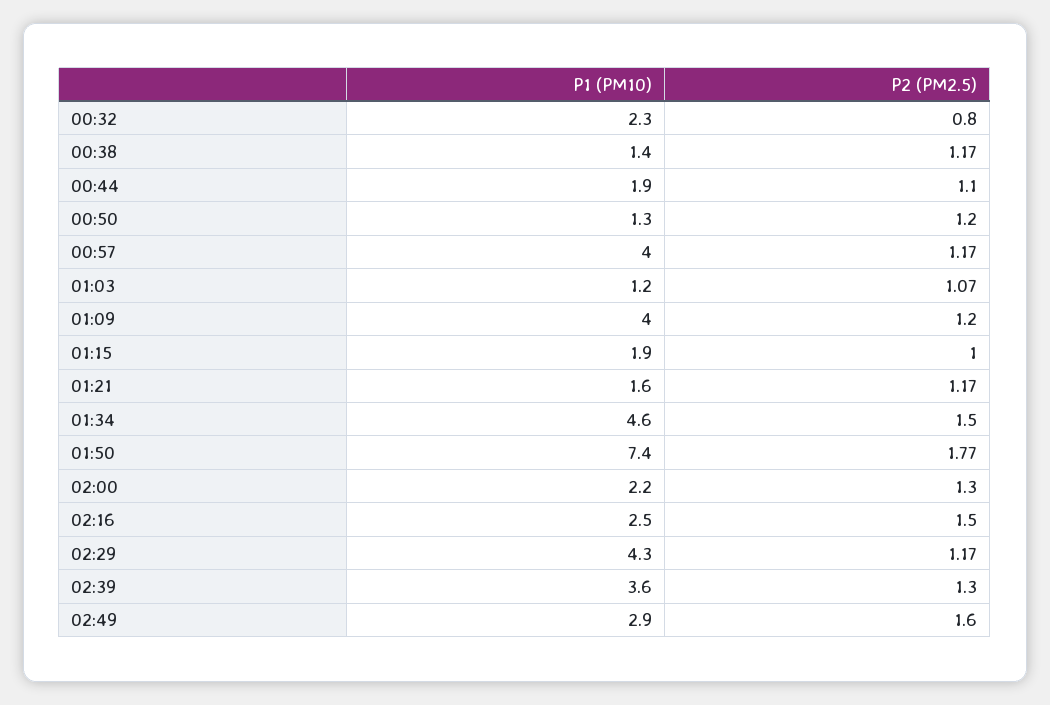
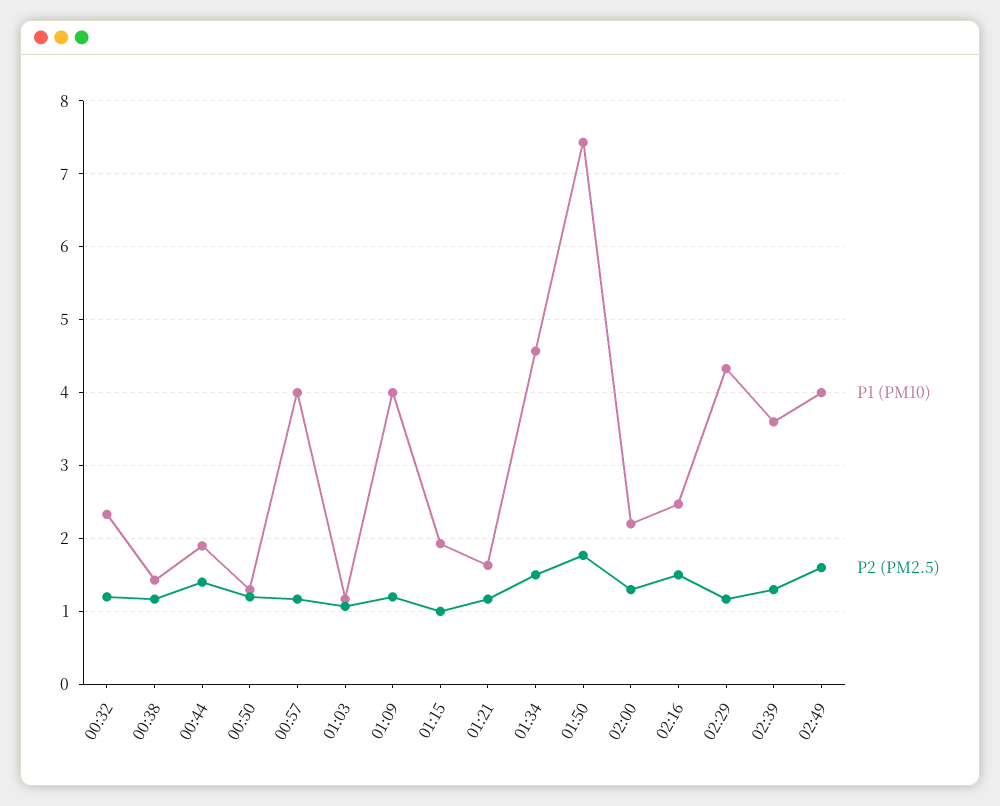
  {
    "P1 (PM10)": {
      "00:32": 2.3,
      "00:38": 1.4,
      "00:44": 1.9,
      "00:50": 1.3,
      "00:57": 4,
      "01:03": 1.2,
      "01:09": 4,
      "01:15": 1.9,
      "01:21": 1.6,
      "01:34": 4.6,
      "01:50": 7.4,
      "02:00": 2.2,
      "02:16": 2.5,
      "02:29": 4.3,
      "02:39": 3.6,
-     "02:49": 2.9
+     "02:49": 4
    },
    "P2 (PM2.5)": {
-     "00:32": 0.8,
+     "00:32": 1.2,
      "00:38": 1.17,
-     "00:44": 1.1,
+     "00:44": 1.4,
      "00:50": 1.2,
      "00:57": 1.17,
      "01:03": 1.07,
      "01:09": 1.2,
      "01:15": 1,
      "01:21": 1.17,
      "01:34": 1.5,
      "01:50": 1.77,
      "02:00": 1.3,
      "02:16": 1.5,
      "02:29": 1.17,
      "02:39": 1.3,
      "02:49": 1.6
    }
  }

